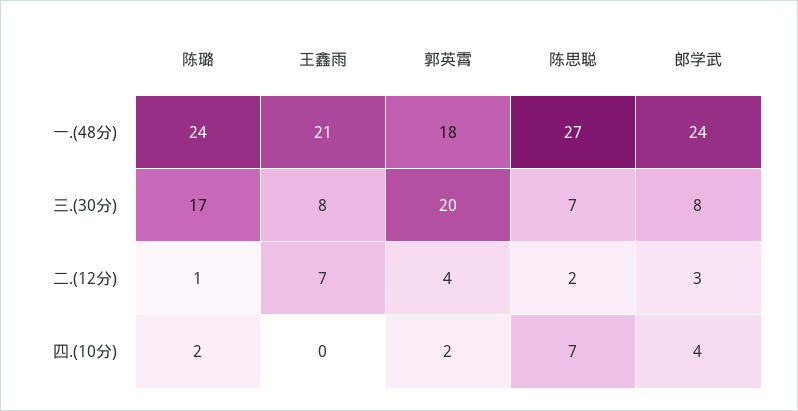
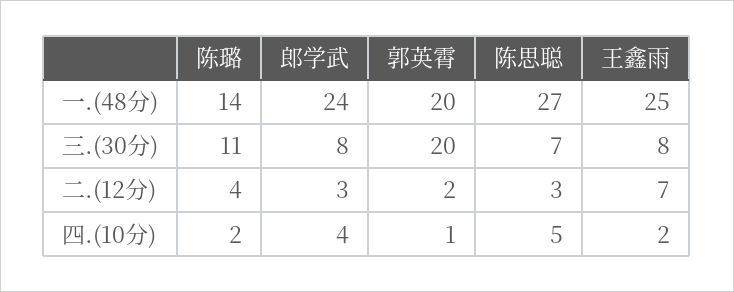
  {
    "陈璐": {
-     "一.(48分)": 24,
+     "一.(48分)": 14,
-     "三.(30分)": 17,
+     "三.(30分)": 11,
-     "二.(12分)": 1,
+     "二.(12分)": 4,
      "四.(10分)": 2
    },
    "王鑫雨": {
-     "一.(48分)": 21,
+     "一.(48分)": 25,
      "三.(30分)": 8,
      "二.(12分)": 7,
-     "四.(10分)": 0
+     "四.(10分)": 2
    },
    "郭英霄": {
-     "一.(48分)": 18,
+     "一.(48分)": 20,
      "三.(30分)": 20,
-     "二.(12分)": 4,
+     "二.(12分)": 2,
-     "四.(10分)": 2
+     "四.(10分)": 1
    },
    "陈思聪": {
      "一.(48分)": 27,
      "三.(30分)": 7,
-     "二.(12分)": 2,
+     "二.(12分)": 3,
-     "四.(10分)": 7
+     "四.(10分)": 5
    },
    "郎学武": {
      "一.(48分)": 24,
      "三.(30分)": 8,
      "二.(12分)": 3,
      "四.(10分)": 4
    }
  }

